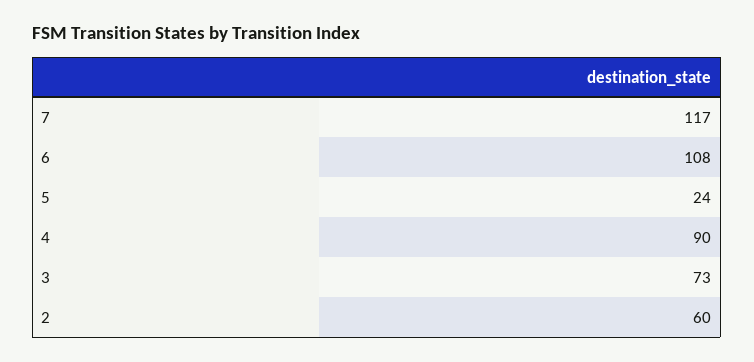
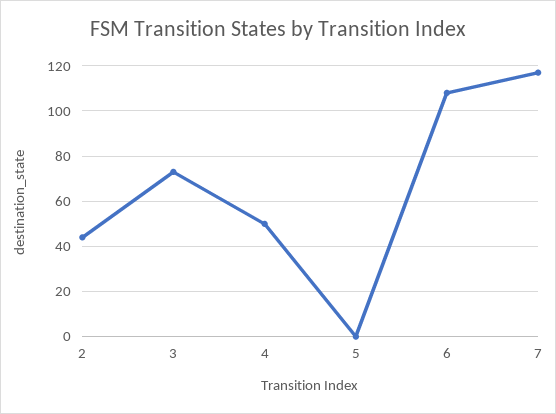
  {
    "7": 117,
    "6": 108,
-   "5": 24,
+   "5": 0,
-   "4": 90,
+   "4": 50,
    "3": 73,
-   "2": 60
+   "2": 45
  }

